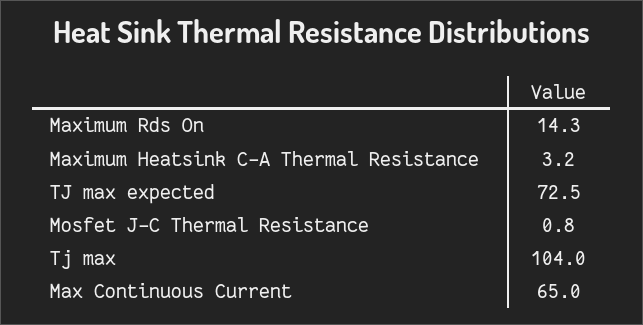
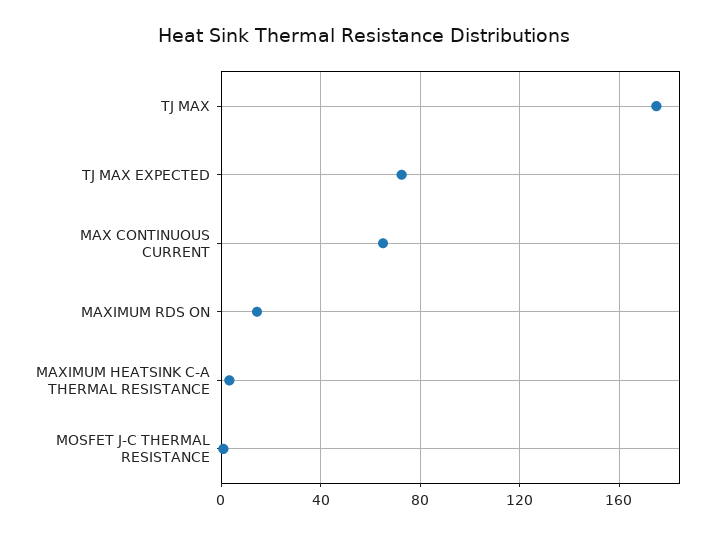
  {
    "Maximum Rds On": 14.3,
    "Maximum Heatsink C-A Thermal Resistance": 3.2,
    "TJ max expected": 72.5,
    "Mosfet J-C Thermal Resistance": 0.8,
-   "Tj max": 104,
+   "Tj max": 175,
    "Max Continuous Current": 65
  }

